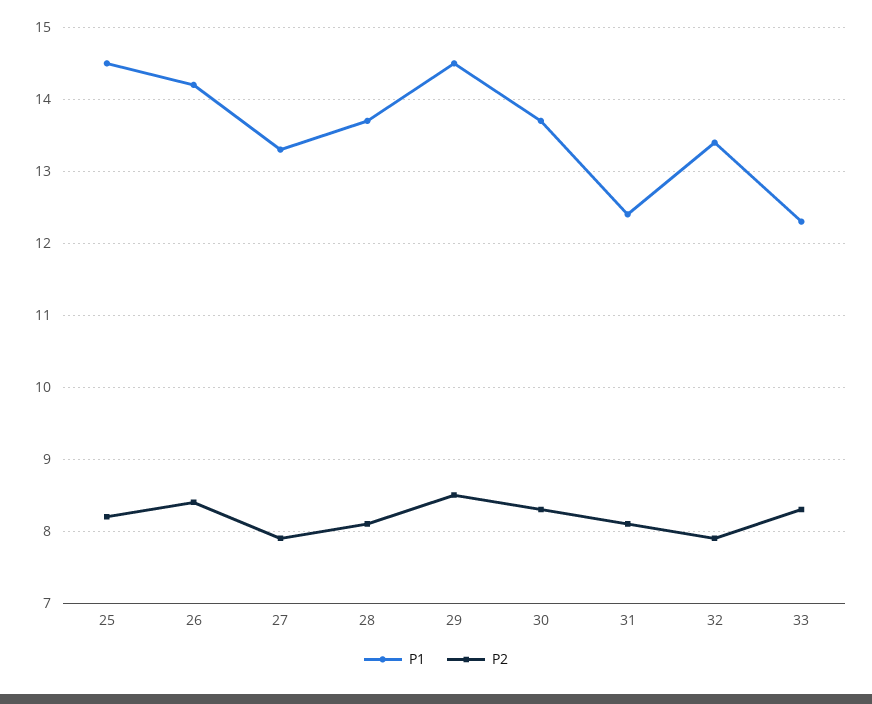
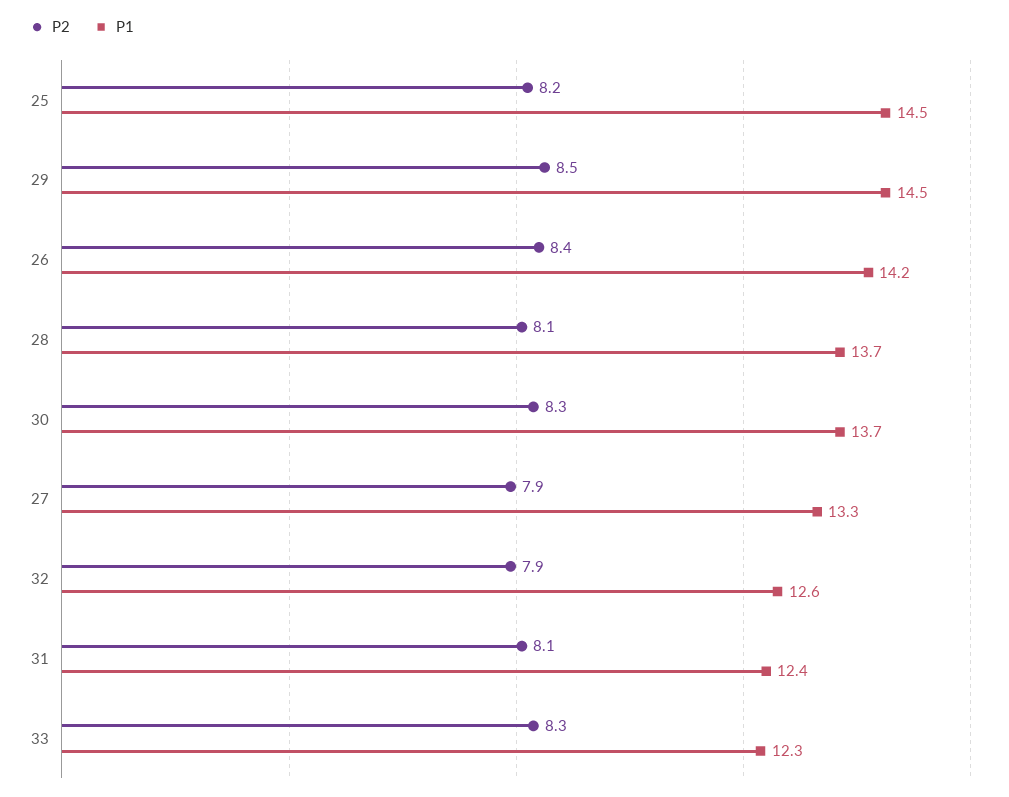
  {
    "P1": {
      "25": 14.5,
      "26": 14.2,
      "27": 13.3,
      "28": 13.7,
      "29": 14.5,
      "30": 13.7,
      "31": 12.4,
-     "32": 13.4,
+     "32": 12.6,
      "33": 12.3
    },
    "P2": {
      "25": 8.2,
      "26": 8.4,
      "27": 7.9,
      "28": 8.1,
      "29": 8.5,
      "30": 8.3,
      "31": 8.1,
      "32": 7.9,
      "33": 8.3
    }
  }

